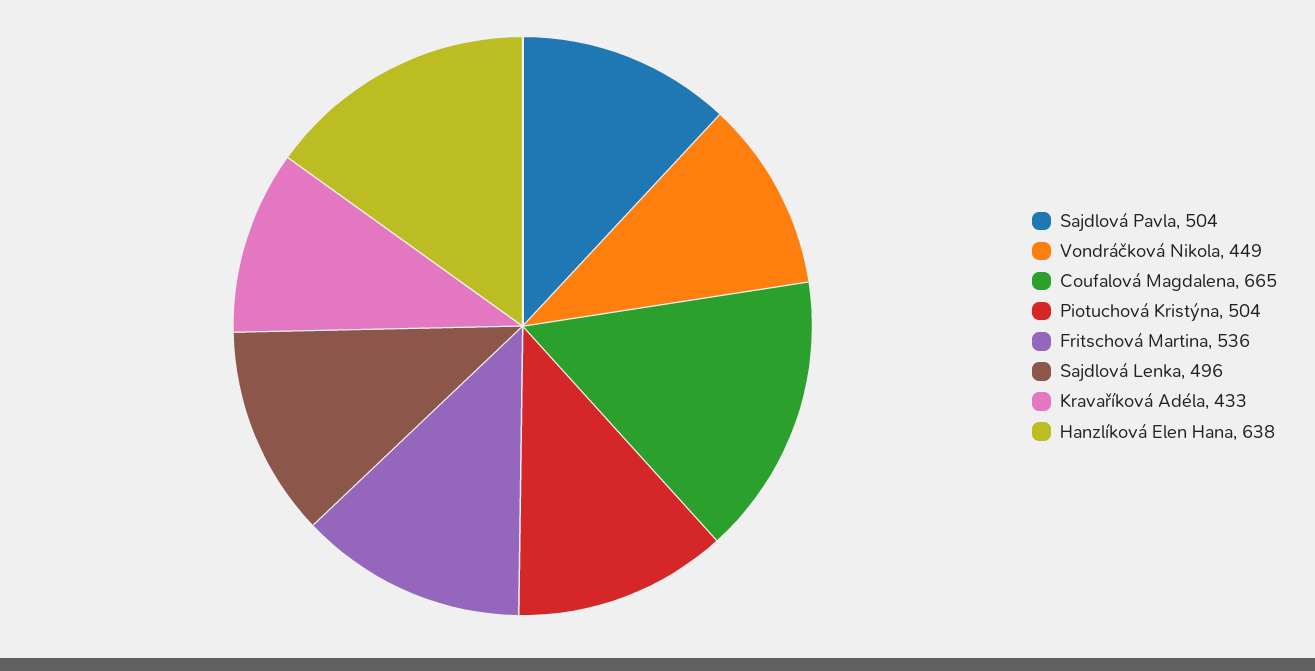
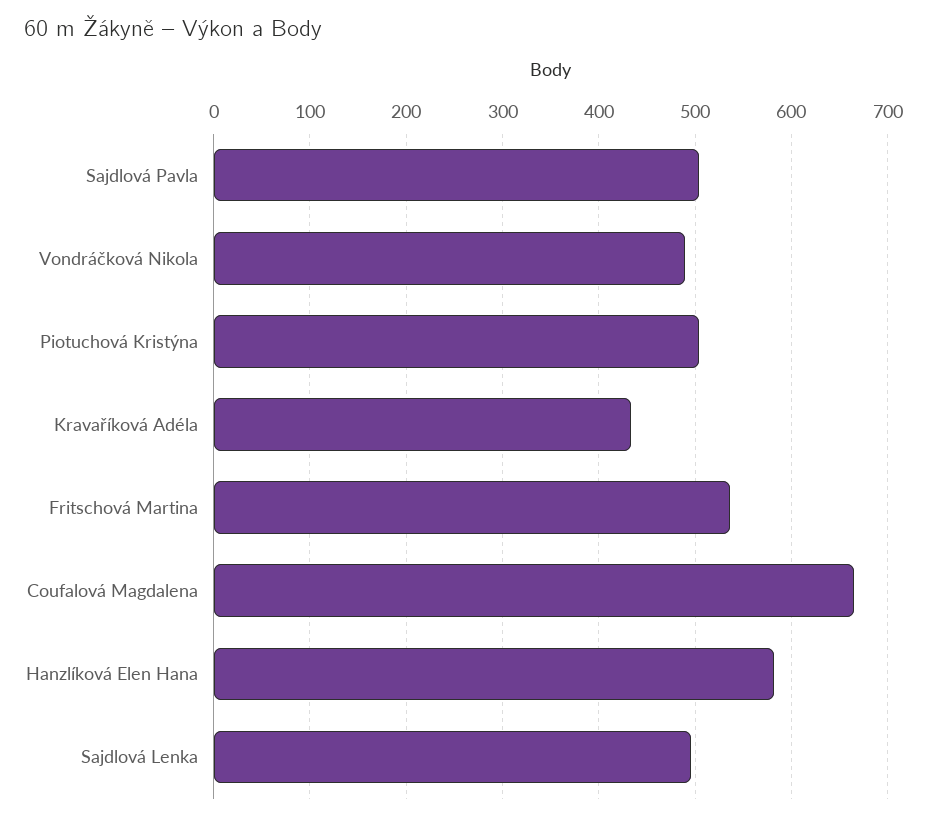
  {
    "Sajdlová Pavla": 504,
-   "Vondráčková Nikola": 449,
+   "Vondráčková Nikola": 490,
    "Coufalová Magdalena": 665,
    "Piotuchová Kristýna": 504,
    "Fritschová Martina": 536,
    "Sajdlová Lenka": 496,
    "Kravaříková Adéla": 433,
-   "Hanzlíková Elen Hana": 638
+   "Hanzlíková Elen Hana": 580
  }

